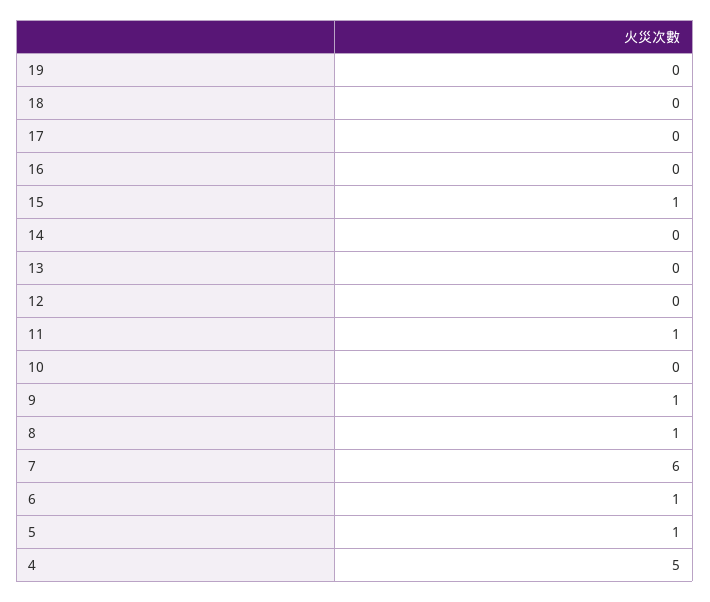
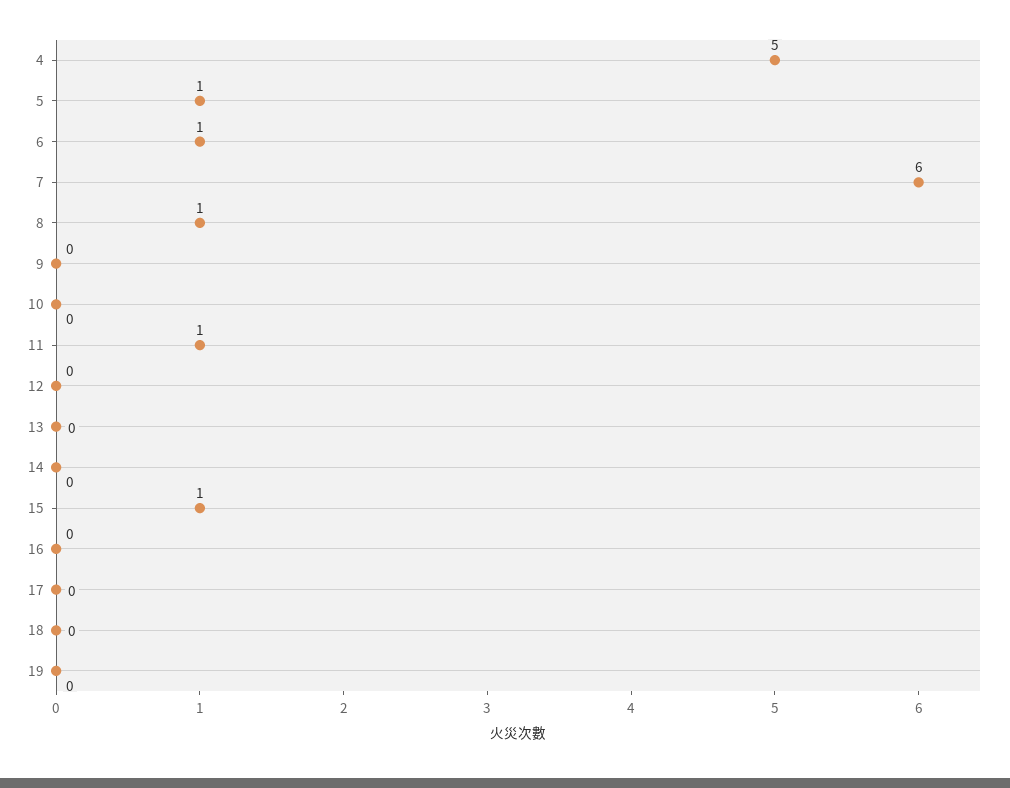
  {
    "19": 0,
    "18": 0,
    "17": 0,
    "16": 0,
    "15": 1,
    "14": 0,
    "13": 0,
    "12": 0,
    "11": 1,
    "10": 0,
-   "9": 1,
+   "9": 0,
    "8": 1,
    "7": 6,
    "6": 1,
    "5": 1,
    "4": 5
  }

